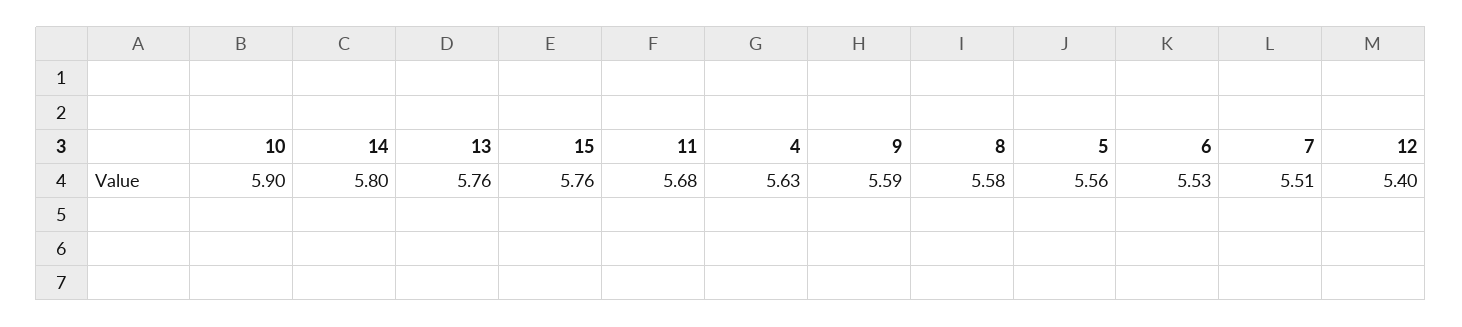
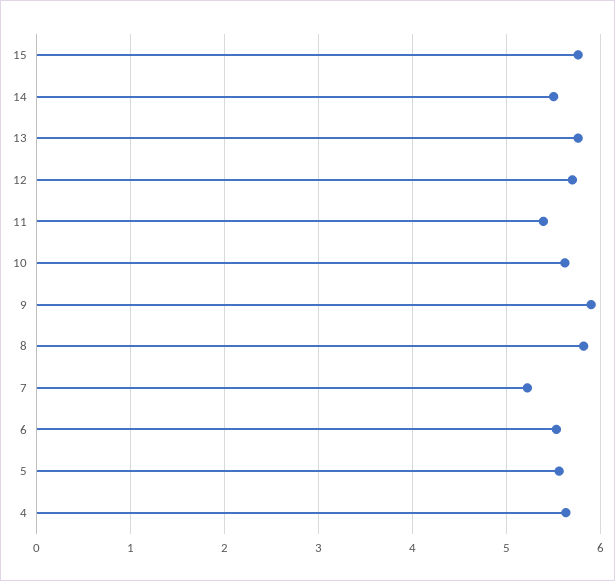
  {
-   "10": 5.9,
+   "10": 5.6,
-   "14": 5.8,
+   "14": 5.5,
    "13": 5.76,
    "15": 5.76,
-   "11": 5.68,
+   "11": 5.4,
    "4": 5.63,
-   "9": 5.59,
+   "9": 5.9,
-   "8": 5.58,
+   "8": 5.8,
    "5": 5.56,
    "6": 5.53,
-   "7": 5.51,
+   "7": 5.2,
-   "12": 5.4
+   "12": 5.7
  }

